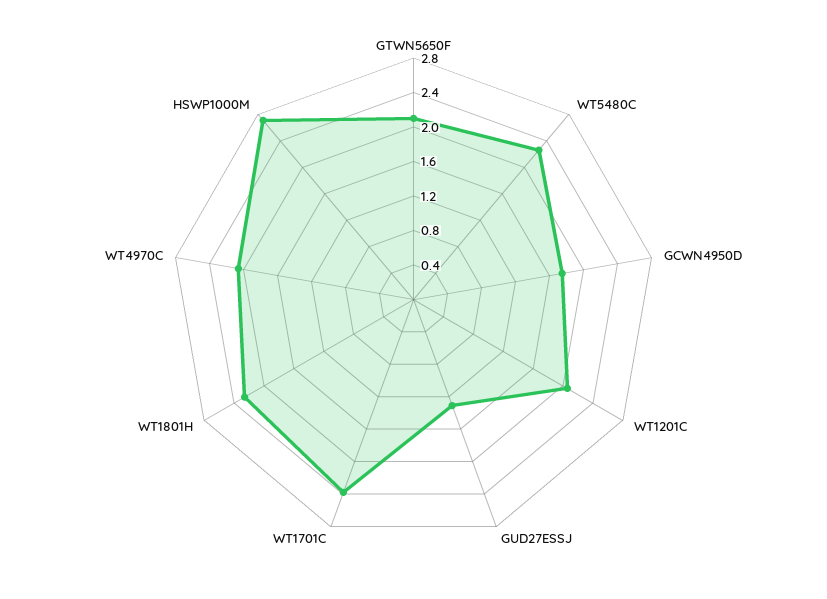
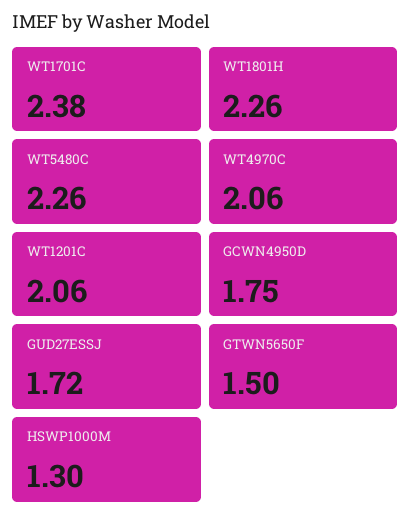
  {
-   "GTWN5650F": 2.1,
+   "GTWN5650F": 1.5,
    "WT5480C": 2.26,
    "GCWN4950D": 1.75,
    "WT1201C": 2.06,
-   "GUD27ESSJ": 1.3,
+   "GUD27ESSJ": 1.72,
    "WT1701C": 2.38,
    "WT1801H": 2.26,
    "WT4970C": 2.06,
-   "HSWP1000M": 2.7
+   "HSWP1000M": 1.3
  }

